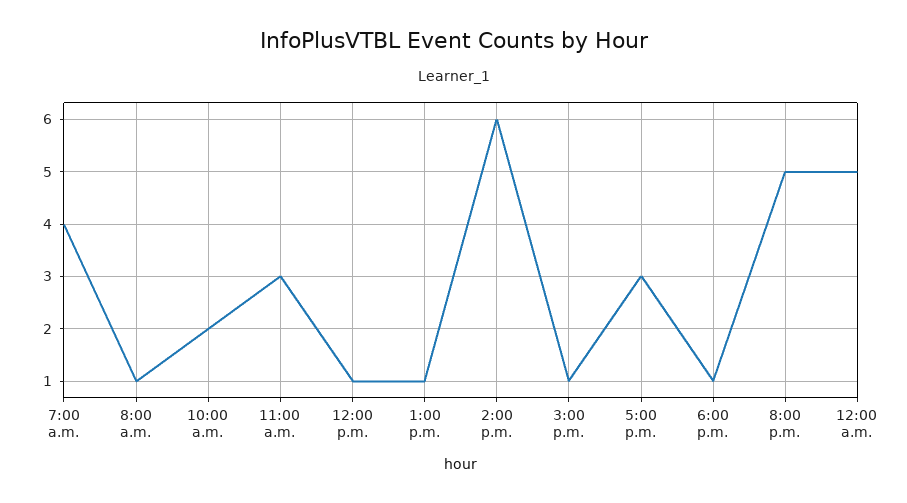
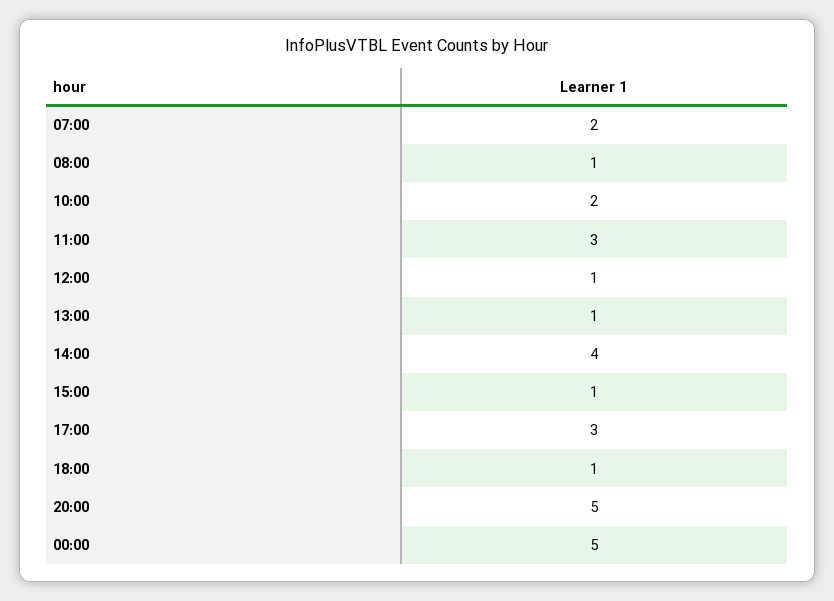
  {
-   "7:00 a.m.": 4,
+   "7:00 a.m.": 2,
    "8:00 a.m.": 1,
    "10:00 a.m.": 2,
    "11:00 a.m.": 3,
    "12:00 p.m.": 1,
    "1:00 p.m.": 1,
-   "2:00 p.m.": 6,
+   "2:00 p.m.": 4,
    "3:00 p.m.": 1,
    "5:00 p.m.": 3,
    "6:00 p.m.": 1,
    "8:00 p.m.": 5,
    "12:00 a.m.": 5
  }

